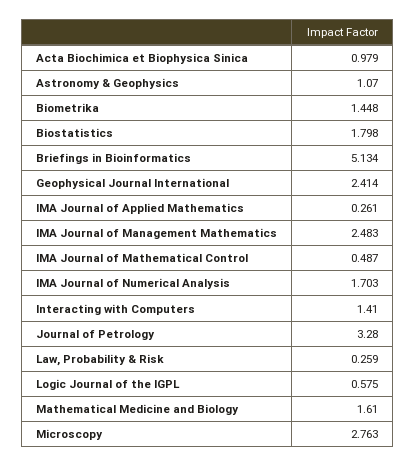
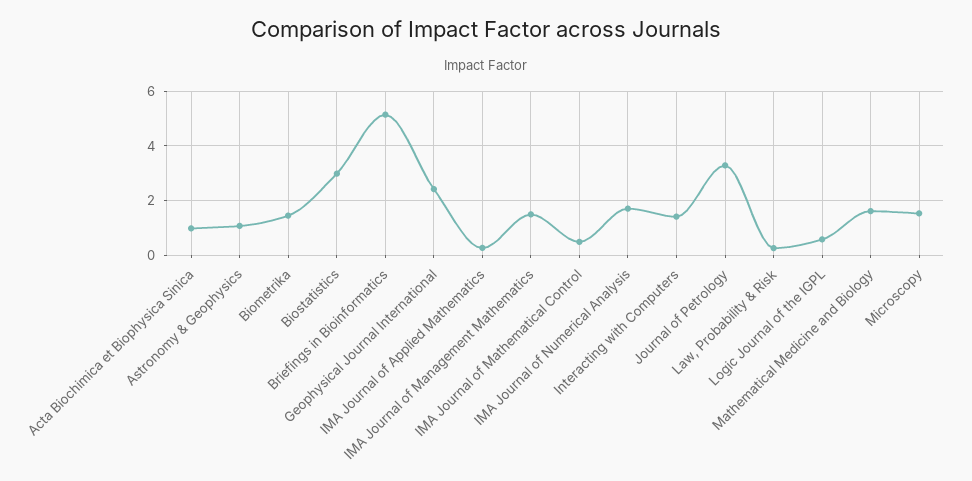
  {
    "Acta Biochimica et Biophysica Sinica": 0.979,
    "Astronomy & Geophysics": 1.07,
    "Biometrika": 1.448,
-   "Biostatistics": 1.798,
+   "Biostatistics": 3,
    "Briefings in Bioinformatics": 5.134,
    "Geophysical Journal International": 2.414,
    "IMA Journal of Applied Mathematics": 0.261,
-   "IMA Journal of Management Mathematics": 2.483,
+   "IMA Journal of Management Mathematics": 1.5,
    "IMA Journal of Mathematical Control": 0.487,
    "IMA Journal of Numerical Analysis": 1.703,
    "Interacting with Computers": 1.41,
    "Journal of Petrology": 3.28,
    "Law, Probability & Risk": 0.259,
    "Logic Journal of the IGPL": 0.575,
    "Mathematical Medicine and Biology": 1.61,
-   "Microscopy": 2.763
+   "Microscopy": 1.5
  }

